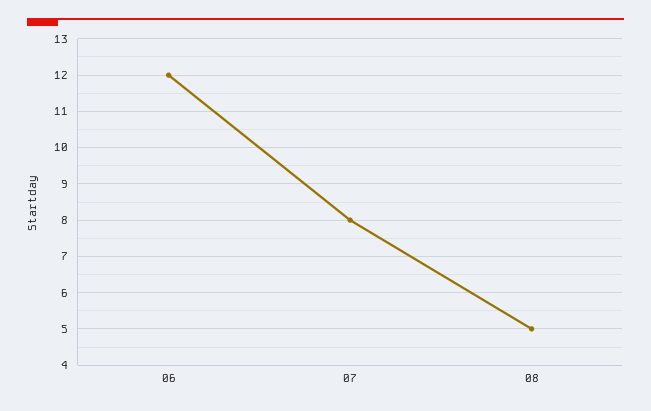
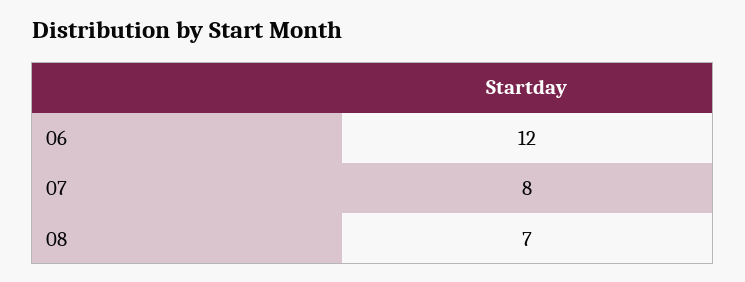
  {
    "06": 12,
    "07": 8,
-   "08": 5
+   "08": 7
  }

